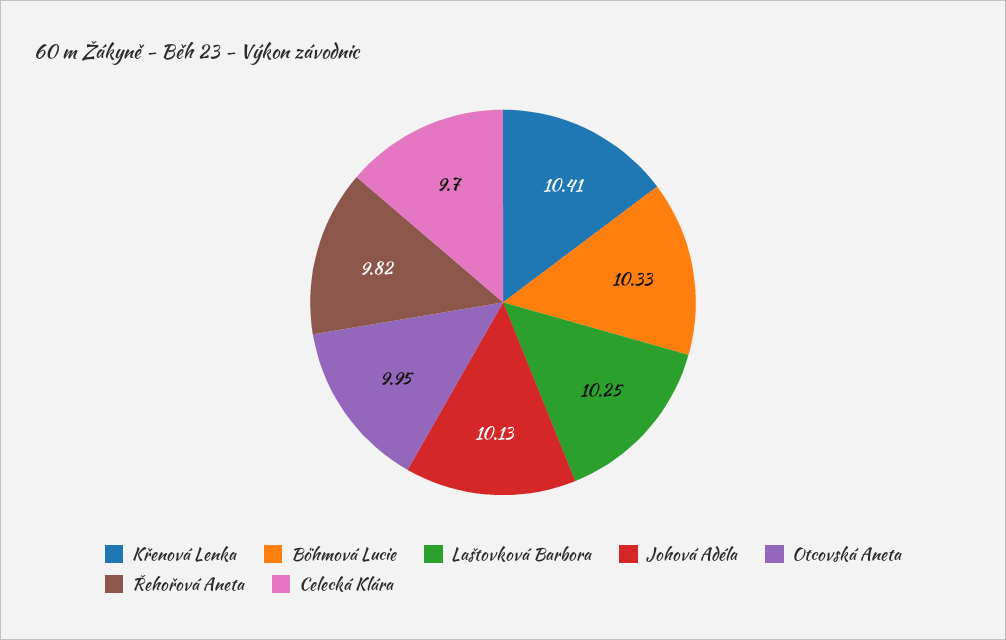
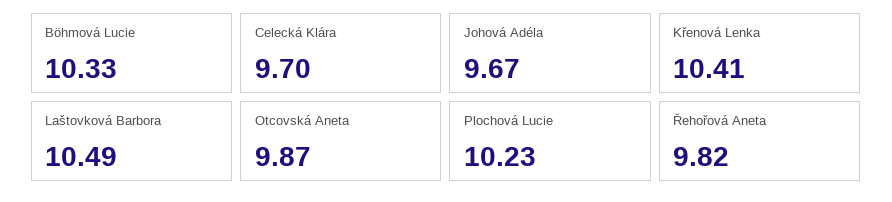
  {
    "Křenová Lenka": 10.41,
    "Böhmová Lucie": 10.33,
-   "Laštovková Barbora": 10.25,
+   "Laštovková Barbora": 10.49,
-   "Johová Adéla": 10.13,
+   "Johová Adéla": 9.67,
-   "Otcovská Aneta": 9.95,
+   "Otcovská Aneta": 9.87,
    "Řehořová Aneta": 9.82,
-   "Celecká Klára": 9.7
+   "Celecká Klára": 9.7,
+   "Plochová Lucie": 10.23
  }

